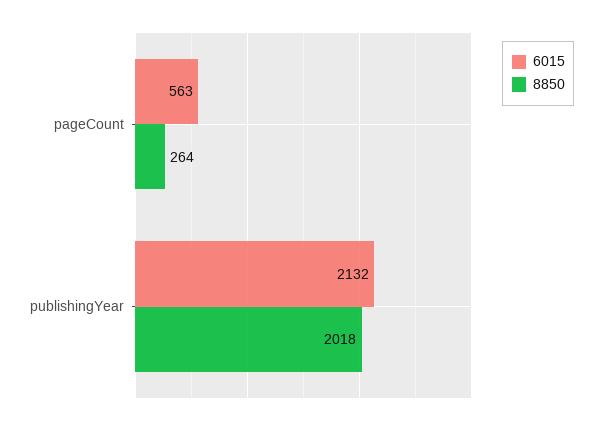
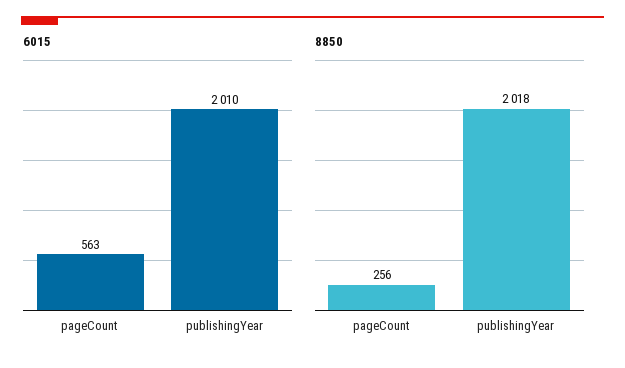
  {
    "6015": {
      "pageCount": 563,
-     "publishingYear": 2132
+     "publishingYear": 2010
    },
    "8850": {
-     "pageCount": 264,
+     "pageCount": 256,
      "publishingYear": 2018
    }
  }

